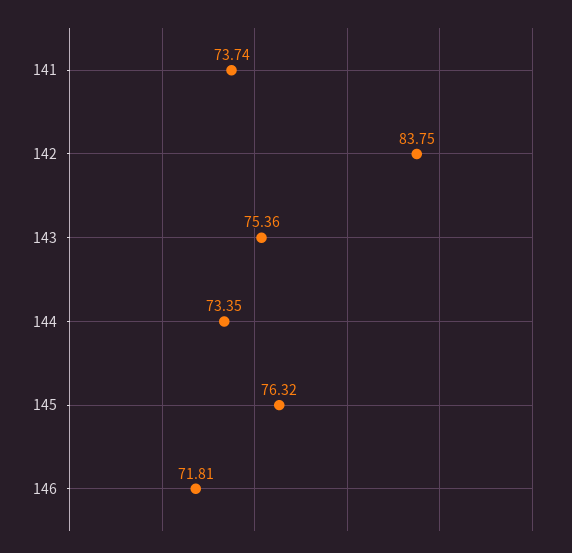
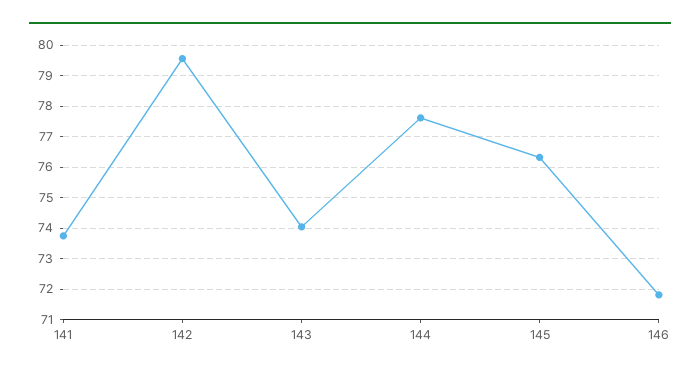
  {
    "141": 73.74,
-   "142": 83.75,
+   "142": 79.6,
-   "143": 75.36,
+   "143": 74,
-   "144": 73.35,
+   "144": 77.6,
    "145": 76.32,
    "146": 71.81
  }

